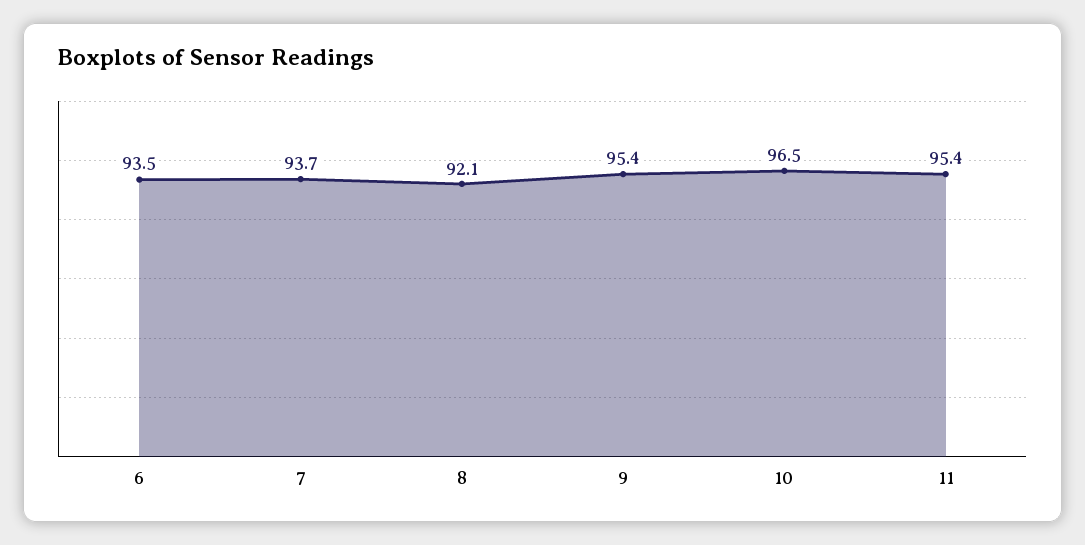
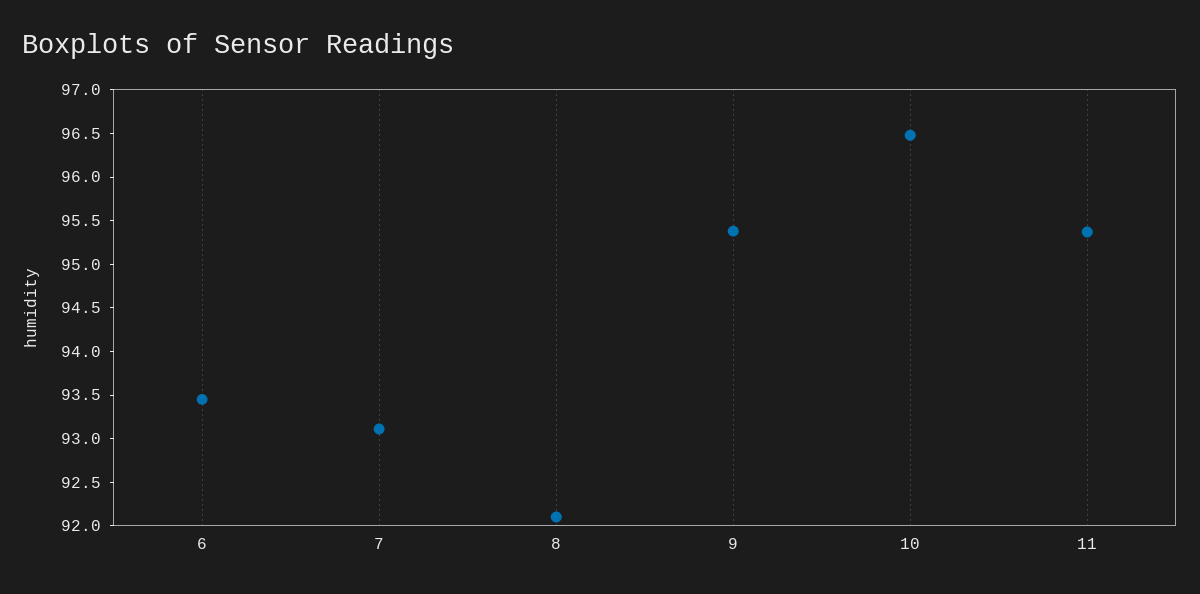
  {
    "6": 93.5,
-   "7": 93.7,
+   "7": 93.1,
    "8": 92.1,
    "9": 95.4,
    "10": 96.5,
    "11": 95.4
  }

